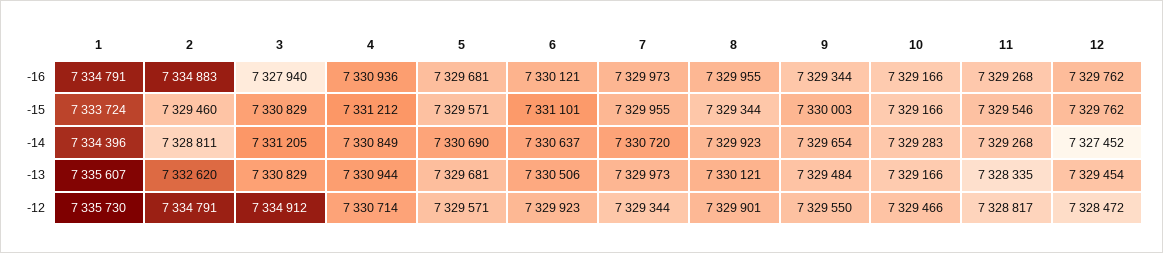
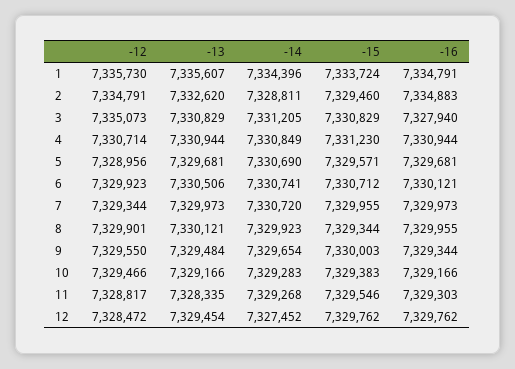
  {
    "1": {
      "-16": 7334791,
      "-15": 7333724,
      "-14": 7334396,
      "-13": 7335607,
      "-12": 7335730
    },
    "2": {
      "-16": 7334883,
      "-15": 7329460,
      "-14": 7328811,
      "-13": 7332620,
      "-12": 7334791
    },
    "3": {
      "-16": 7327940,
      "-15": 7330829,
      "-14": 7331205,
      "-13": 7330829,
-     "-12": 7334912
+     "-12": 7335073
    },
    "4": {
-     "-16": 7330936,
+     "-16": 7330944,
-     "-15": 7331212,
+     "-15": 7331230,
      "-14": 7330849,
      "-13": 7330944,
      "-12": 7330714
    },
    "5": {
      "-16": 7329681,
      "-15": 7329571,
      "-14": 7330690,
      "-13": 7329681,
-     "-12": 7329571
+     "-12": 7328956
    },
    "6": {
      "-16": 7330121,
-     "-15": 7331101,
+     "-15": 7330712,
-     "-14": 7330637,
+     "-14": 7330741,
      "-13": 7330506,
      "-12": 7329923
    },
    "7": {
      "-16": 7329973,
      "-15": 7329955,
      "-14": 7330720,
      "-13": 7329973,
      "-12": 7329344
    },
    "8": {
      "-16": 7329955,
      "-15": 7329344,
      "-14": 7329923,
      "-13": 7330121,
      "-12": 7329901
    },
    "9": {
      "-16": 7329344,
      "-15": 7330003,
      "-14": 7329654,
      "-13": 7329484,
      "-12": 7329550
    },
    "10": {
      "-16": 7329166,
-     "-15": 7329166,
+     "-15": 7329383,
      "-14": 7329283,
      "-13": 7329166,
      "-12": 7329466
    },
    "11": {
-     "-16": 7329268,
+     "-16": 7329303,
      "-15": 7329546,
      "-14": 7329268,
      "-13": 7328335,
      "-12": 7328817
    },
    "12": {
      "-16": 7329762,
      "-15": 7329762,
      "-14": 7327452,
      "-13": 7329454,
      "-12": 7328472
    }
  }

